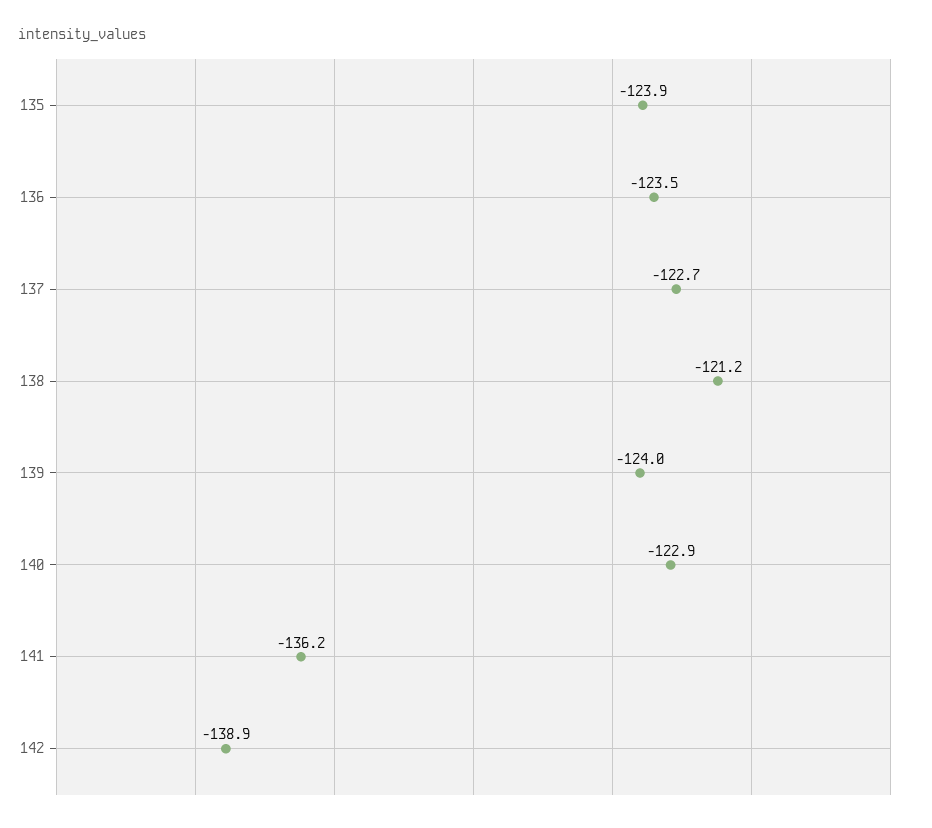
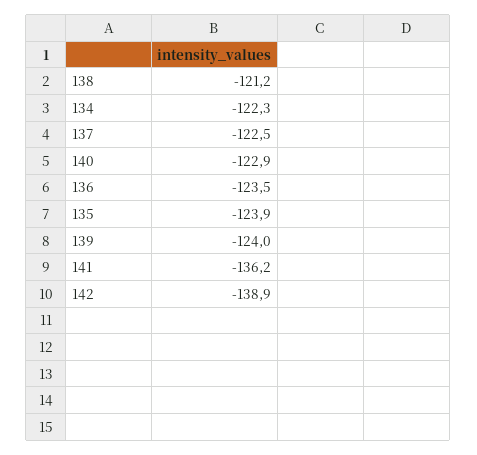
  {
    "135": -123.9,
    "136": -123.5,
-   "137": -122.7,
+   "137": -122.5,
    "138": -121.2,
    "139": -124,
    "140": -122.9,
    "141": -136.2,
-   "142": -138.9
+   "142": -138.9,
+   "134": -122.3
  }

